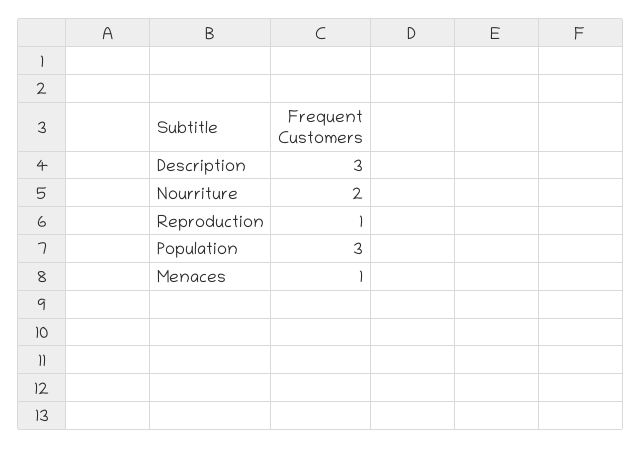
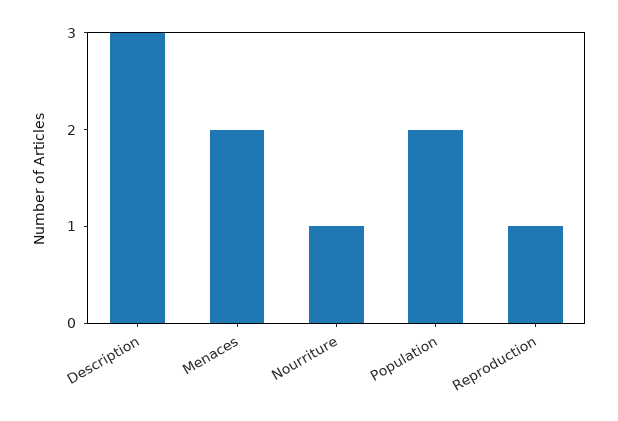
  {
    "Description": 3,
-   "Nourriture": 2,
+   "Nourriture": 1,
    "Reproduction": 1,
-   "Population": 3,
+   "Population": 2,
-   "Menaces": 1
+   "Menaces": 2
  }

